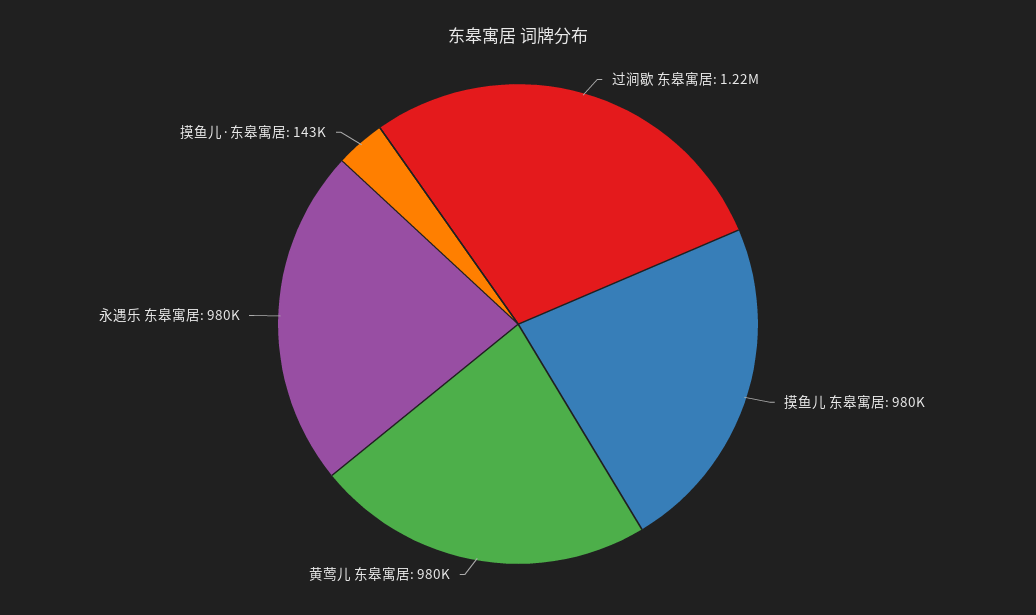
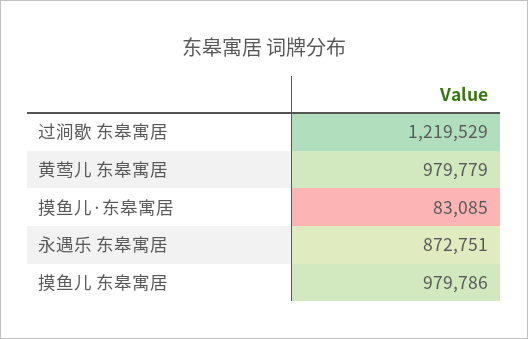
  {
    "过涧歇 东皋寓居": 1219529,
    "摸鱼儿 东皋寓居": 979786,
    "黄莺儿 东皋寓居": 979779,
-   "永遇乐 东皋寓居": 980000,
+   "永遇乐 东皋寓居": 872751,
-   "摸鱼儿·东皋寓居": 143000
+   "摸鱼儿·东皋寓居": 83085
  }

